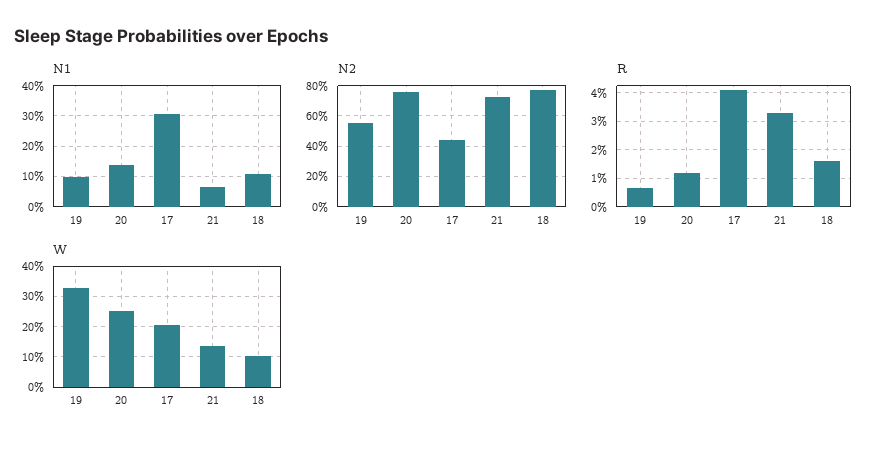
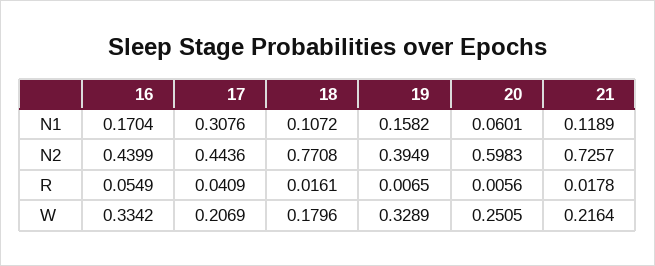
  {
    "N1": {
-     "19": 0.1,
+     "19": 0.1582,
-     "20": 0.14,
+     "20": 0.0601,
      "17": 0.3076,
-     "21": 0.06,
+     "21": 0.1189,
-     "18": 0.1072
+     "18": 0.1072,
+     "16": 0.1704
    },
    "N2": {
-     "19": 0.55,
+     "19": 0.3949,
-     "20": 0.75,
+     "20": 0.5983,
      "17": 0.4436,
      "21": 0.7257,
-     "18": 0.7708
+     "18": 0.7708,
+     "16": 0.4399
    },
    "R": {
      "19": 0.0065,
-     "20": 0.0125,
+     "20": 0.0056,
      "17": 0.0409,
-     "21": 0.0325,
+     "21": 0.0178,
-     "18": 0.0161
+     "18": 0.0161,
+     "16": 0.0549
    },
    "W": {
      "19": 0.3289,
      "20": 0.2505,
      "17": 0.2069,
-     "21": 0.14,
+     "21": 0.2164,
-     "18": 0.1
+     "18": 0.1796,
+     "16": 0.3342
    }
  }

